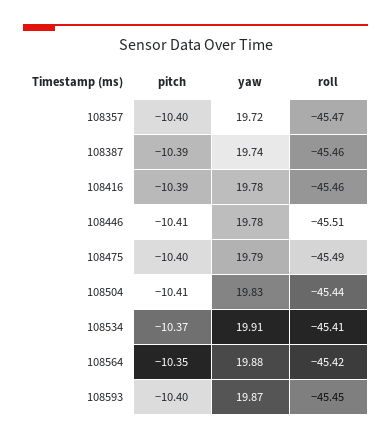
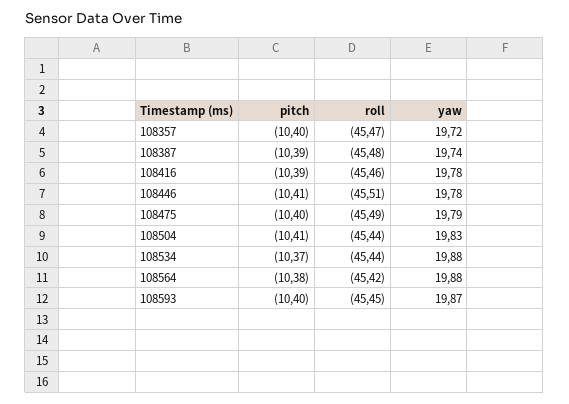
  {
    "pitch": {
      "108357": -10.4,
      "108387": -10.39,
      "108416": -10.39,
      "108446": -10.41,
      "108475": -10.4,
      "108504": -10.41,
      "108534": -10.37,
-     "108564": -10.35,
+     "108564": -10.38,
      "108593": -10.4
    },
    "yaw": {
      "108357": 19.72,
      "108387": 19.74,
      "108416": 19.78,
      "108446": 19.78,
      "108475": 19.79,
      "108504": 19.83,
-     "108534": 19.91,
+     "108534": 19.88,
      "108564": 19.88,
      "108593": 19.87
    },
    "roll": {
      "108357": -45.47,
-     "108387": -45.46,
+     "108387": -45.48,
      "108416": -45.46,
      "108446": -45.51,
      "108475": -45.49,
      "108504": -45.44,
-     "108534": -45.41,
+     "108534": -45.44,
      "108564": -45.42,
      "108593": -45.45
    }
  }

